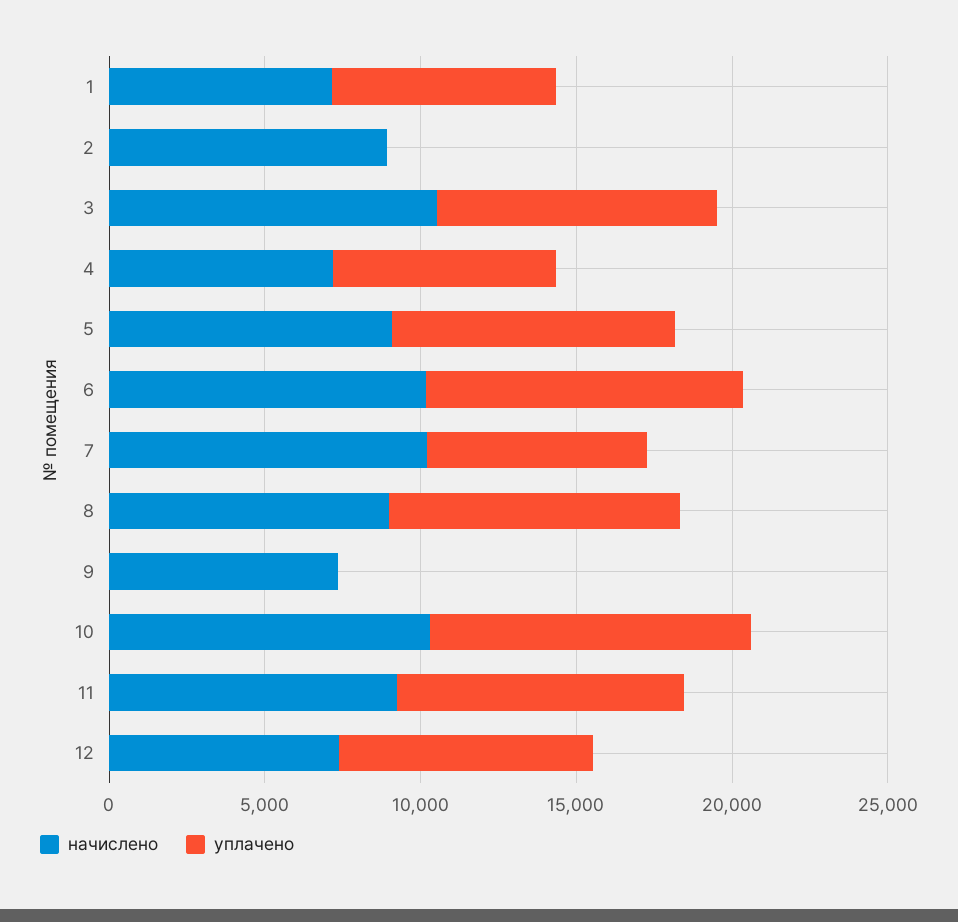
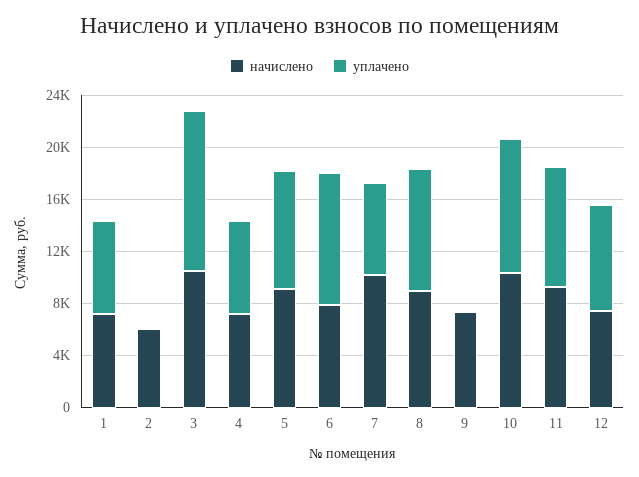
  {
    "начислено": {
      "1": 7000,
-     "2": 9000,
+     "2": 6000,
      "3": 11000,
      "4": 7000,
      "5": 9000,
-     "6": 10000,
+     "6": 8000,
      "7": 10000,
      "8": 9000,
      "9": 7000,
      "10": 10000,
      "11": 9000,
      "12": 7000
    },
    "уплачено": {
      "1": 7000,
      "2": 0,
-     "3": 9000,
+     "3": 12000,
      "4": 7000,
      "5": 9000,
      "6": 10000,
      "7": 7000,
      "8": 9000,
      "9": 0,
      "10": 10000,
      "11": 9000,
      "12": 8000
    }
  }

